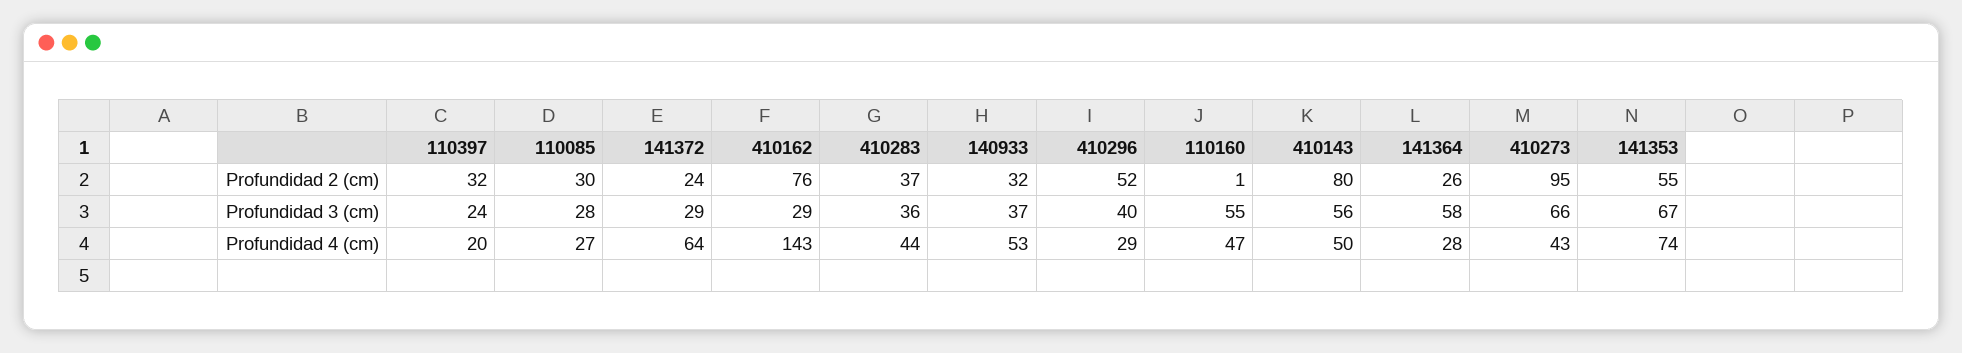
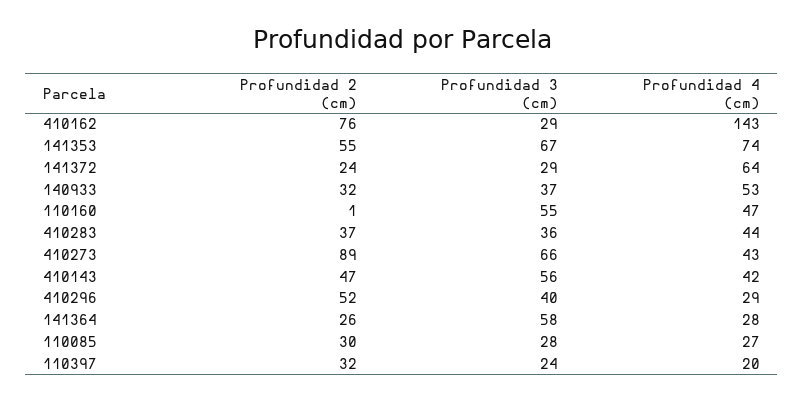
  {
    "110397": {
      "Profundidad 2 (cm)": 32,
      "Profundidad 3 (cm)": 24,
      "Profundidad 4 (cm)": 20
    },
    "110085": {
      "Profundidad 2 (cm)": 30,
      "Profundidad 3 (cm)": 28,
      "Profundidad 4 (cm)": 27
    },
    "141372": {
      "Profundidad 2 (cm)": 24,
      "Profundidad 3 (cm)": 29,
      "Profundidad 4 (cm)": 64
    },
    "410162": {
      "Profundidad 2 (cm)": 76,
      "Profundidad 3 (cm)": 29,
      "Profundidad 4 (cm)": 143
    },
    "410283": {
      "Profundidad 2 (cm)": 37,
      "Profundidad 3 (cm)": 36,
      "Profundidad 4 (cm)": 44
    },
    "140933": {
      "Profundidad 2 (cm)": 32,
      "Profundidad 3 (cm)": 37,
      "Profundidad 4 (cm)": 53
    },
    "410296": {
      "Profundidad 2 (cm)": 52,
      "Profundidad 3 (cm)": 40,
      "Profundidad 4 (cm)": 29
    },
    "110160": {
      "Profundidad 2 (cm)": 1,
      "Profundidad 3 (cm)": 55,
      "Profundidad 4 (cm)": 47
    },
    "410143": {
-     "Profundidad 2 (cm)": 80,
+     "Profundidad 2 (cm)": 47,
      "Profundidad 3 (cm)": 56,
-     "Profundidad 4 (cm)": 50
+     "Profundidad 4 (cm)": 42
    },
    "141364": {
      "Profundidad 2 (cm)": 26,
      "Profundidad 3 (cm)": 58,
      "Profundidad 4 (cm)": 28
    },
    "410273": {
-     "Profundidad 2 (cm)": 95,
+     "Profundidad 2 (cm)": 89,
      "Profundidad 3 (cm)": 66,
      "Profundidad 4 (cm)": 43
    },
    "141353": {
      "Profundidad 2 (cm)": 55,
      "Profundidad 3 (cm)": 67,
      "Profundidad 4 (cm)": 74
    }
  }

